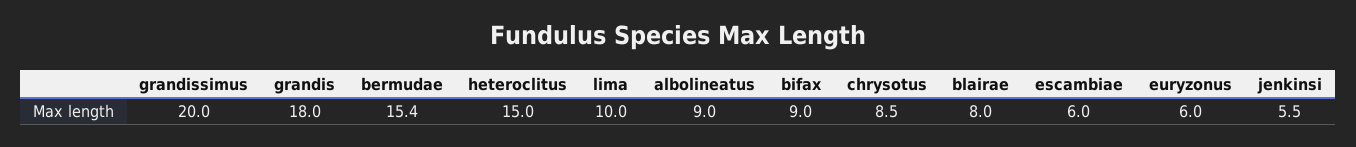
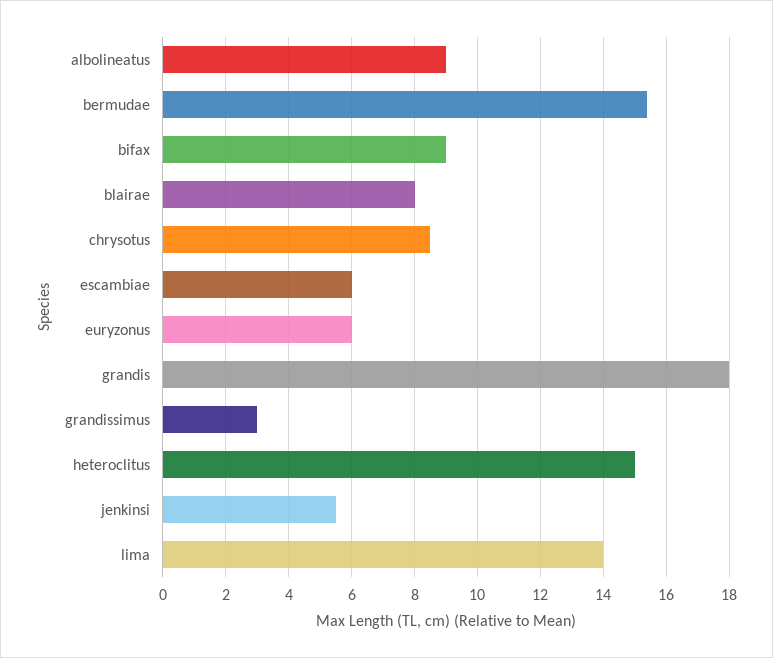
  {
-   "grandissimus": 20,
+   "grandissimus": 3,
    "grandis": 18,
    "bermudae": 15.4,
    "heteroclitus": 15,
-   "lima": 10,
+   "lima": 14,
    "albolineatus": 9,
    "bifax": 9,
    "chrysotus": 8.5,
    "blairae": 8,
    "escambiae": 6,
    "euryzonus": 6,
    "jenkinsi": 5.5
  }

